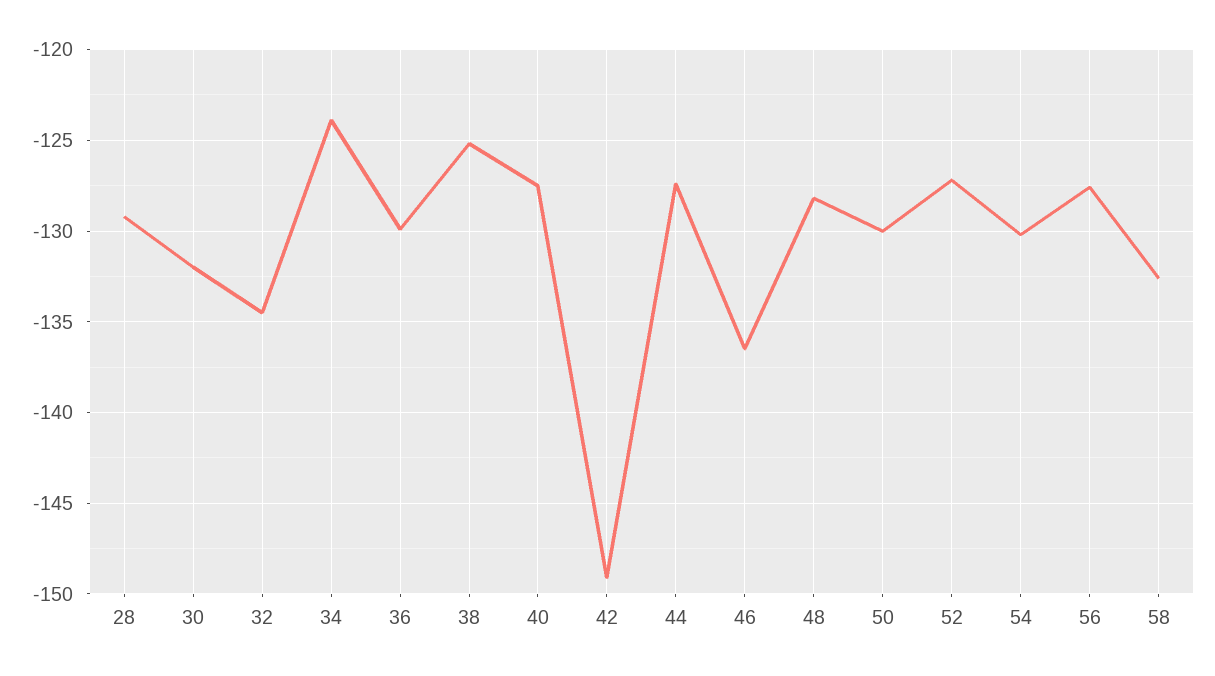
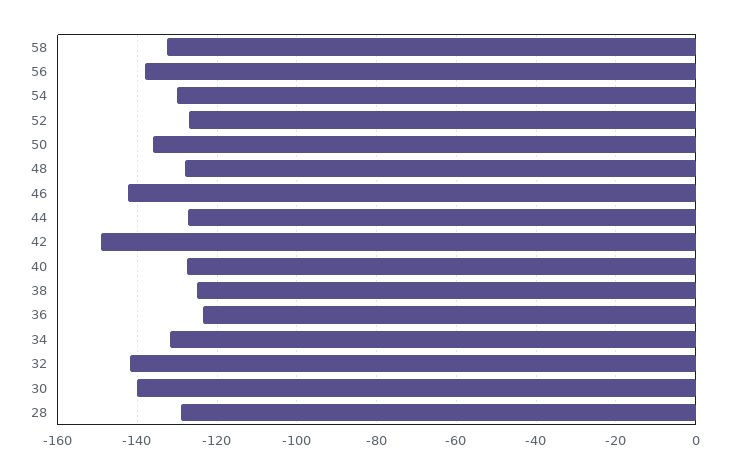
  {
    "28": -129,
-   "30": -132,
+   "30": -140,
-   "32": -134.5,
+   "32": -142,
-   "34": -124,
+   "34": -132,
-   "36": -130,
+   "36": -124,
    "38": -125,
    "40": -127.5,
    "42": -149,
    "44": -127.5,
-   "46": -136.5,
+   "46": -142,
    "48": -128,
-   "50": -130,
+   "50": -136,
    "52": -127,
    "54": -130,
-   "56": -127.5,
+   "56": -138,
    "58": -132.5
  }

